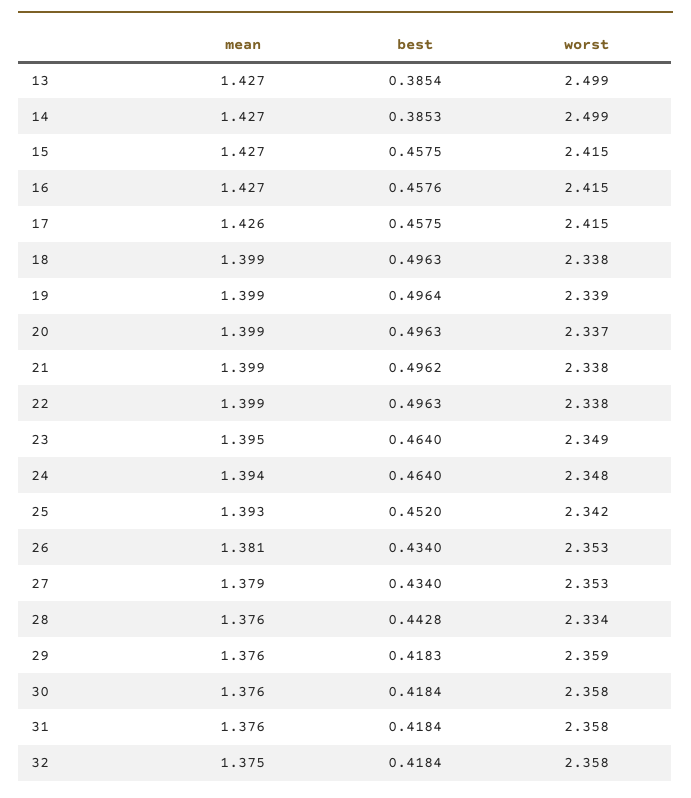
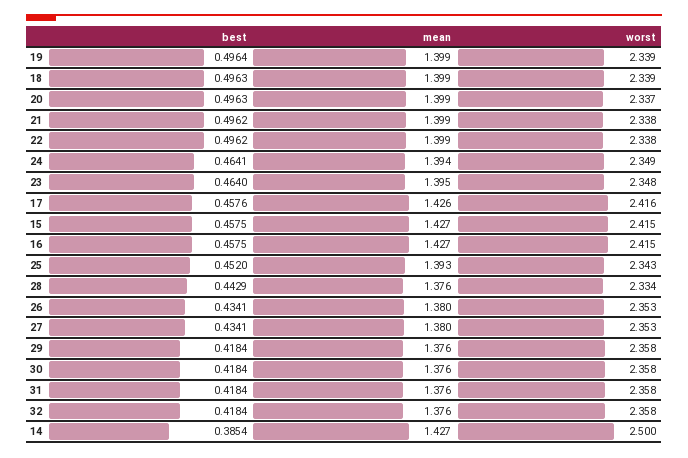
  {
    "mean": {
-     "13": 1.427,
      "14": 1.427,
      "15": 1.427,
      "16": 1.427,
      "17": 1.426,
      "18": 1.399,
      "19": 1.399,
      "20": 1.399,
      "21": 1.399,
      "22": 1.399,
      "23": 1.395,
      "24": 1.394,
      "25": 1.393,
-     "26": 1.381,
+     "26": 1.38,
-     "27": 1.379,
+     "27": 1.38,
      "28": 1.376,
      "29": 1.376,
      "30": 1.376,
      "31": 1.376,
-     "32": 1.375
+     "32": 1.376
    },
    "best": {
-     "13": 0.3854,
-     "14": 0.3853,
+     "14": 0.3854,
      "15": 0.4575,
-     "16": 0.4576,
+     "16": 0.4575,
-     "17": 0.4575,
+     "17": 0.4576,
      "18": 0.4963,
      "19": 0.4964,
      "20": 0.4963,
      "21": 0.4962,
-     "22": 0.4963,
+     "22": 0.4962,
      "23": 0.464,
-     "24": 0.464,
+     "24": 0.4641,
      "25": 0.452,
-     "26": 0.434,
+     "26": 0.4341,
-     "27": 0.434,
+     "27": 0.4341,
-     "28": 0.4428,
+     "28": 0.4429,
-     "29": 0.4183,
+     "29": 0.4184,
      "30": 0.4184,
      "31": 0.4184,
      "32": 0.4184
    },
    "worst": {
-     "13": 2.499,
-     "14": 2.499,
+     "14": 2.5,
      "15": 2.415,
      "16": 2.415,
-     "17": 2.415,
+     "17": 2.416,
-     "18": 2.338,
+     "18": 2.339,
      "19": 2.339,
      "20": 2.337,
      "21": 2.338,
      "22": 2.338,
-     "23": 2.349,
+     "23": 2.348,
-     "24": 2.348,
+     "24": 2.349,
-     "25": 2.342,
+     "25": 2.343,
      "26": 2.353,
      "27": 2.353,
      "28": 2.334,
-     "29": 2.359,
+     "29": 2.358,
      "30": 2.358,
      "31": 2.358,
      "32": 2.358
    }
  }

